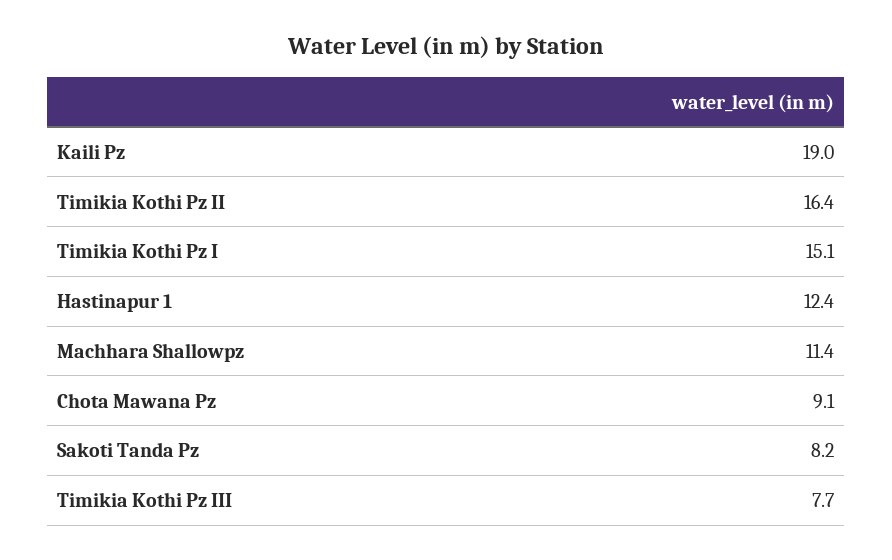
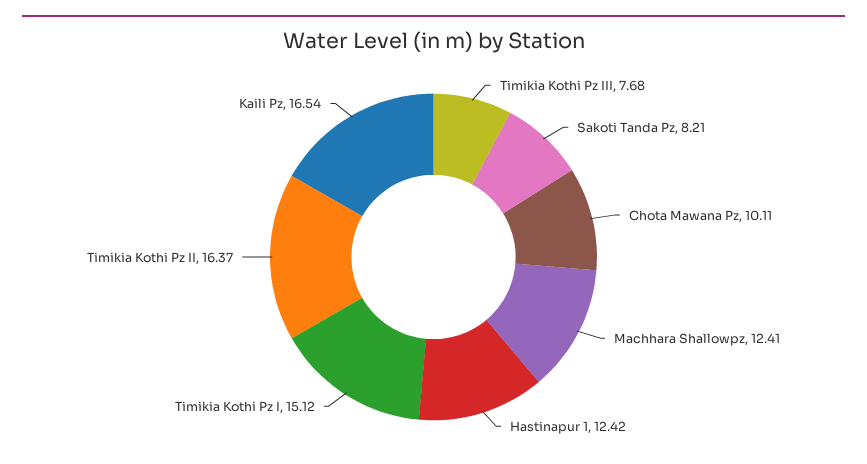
  {
-   "Kaili Pz": 19,
+   "Kaili Pz": 16.54,
    "Timikia Kothi Pz II": 16.37,
    "Timikia Kothi Pz I": 15.12,
    "Hastinapur 1": 12.42,
-   "Machhara Shallowpz": 11.4,
+   "Machhara Shallowpz": 12.41,
-   "Chota Mawana Pz": 9.1,
+   "Chota Mawana Pz": 10.11,
    "Sakoti Tanda Pz": 8.21,
    "Timikia Kothi Pz III": 7.68
  }

